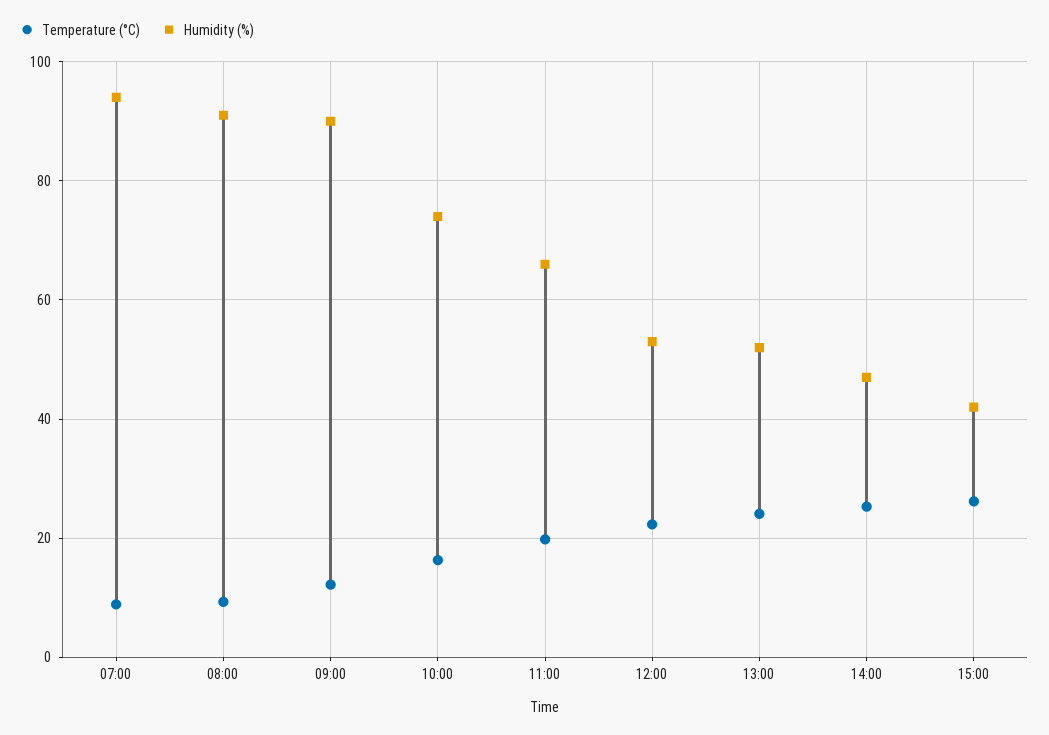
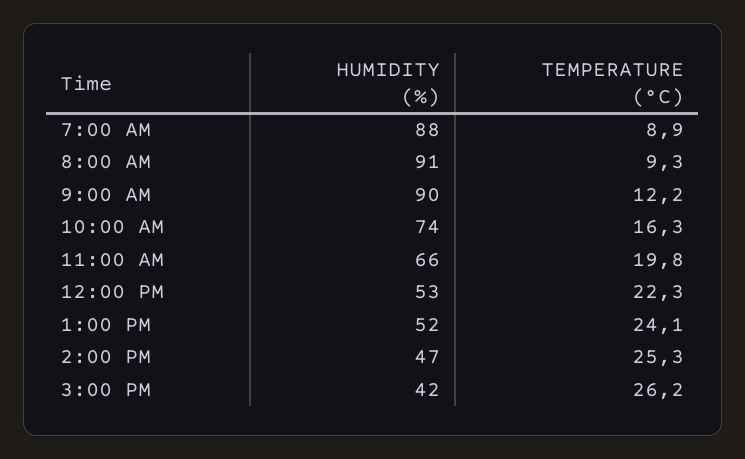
  {
    "Temperature (°C)": {
      "07:00": 8.9,
      "08:00": 9.3,
      "09:00": 12.2,
      "10:00": 16.3,
      "11:00": 19.8,
      "12:00": 22.3,
      "13:00": 24.1,
      "14:00": 25.3,
      "15:00": 26.2
    },
    "Humidity (%)": {
-     "07:00": 94,
+     "07:00": 88,
      "08:00": 91,
      "09:00": 90,
      "10:00": 74,
      "11:00": 66,
      "12:00": 53,
      "13:00": 52,
      "14:00": 47,
      "15:00": 42
    }
  }

